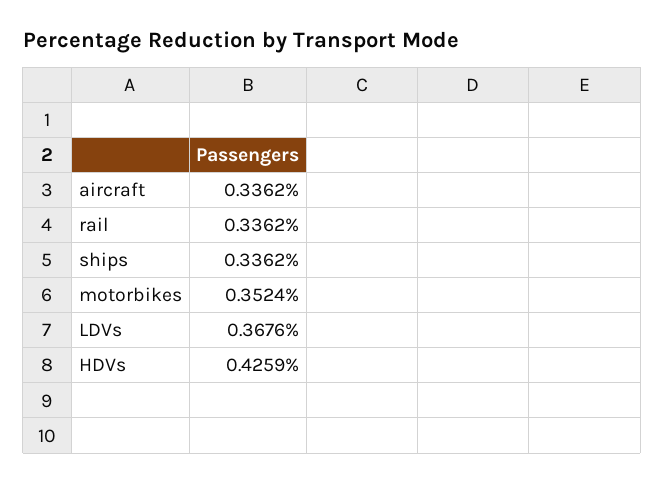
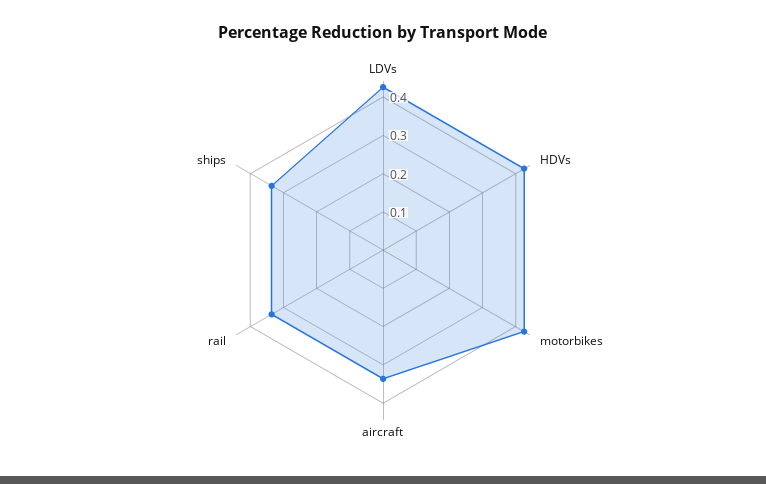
  {
    "aircraft": 0.3362,
    "rail": 0.3362,
    "ships": 0.3362,
-   "motorbikes": 0.3524,
+   "motorbikes": 0.425,
-   "LDVs": 0.3676,
+   "LDVs": 0.425,
    "HDVs": 0.4259
  }

